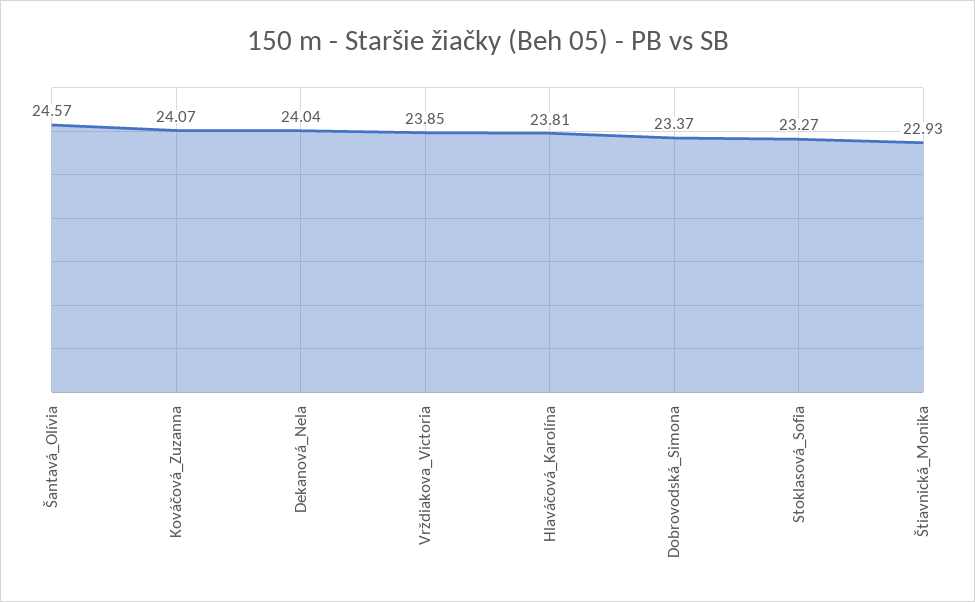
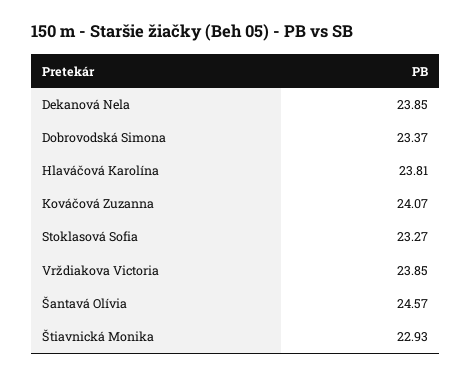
  {
    "Šantavá_Olívia": 24.57,
    "Kováčová_Zuzanna": 24.07,
-   "Dekanová_Nela": 24.04,
+   "Dekanová_Nela": 23.85,
    "Vrždiakova_Victoria": 23.85,
    "Hlaváčová_Karolína": 23.81,
    "Dobrovodská_Simona": 23.37,
    "Stoklasová_Sofia": 23.27,
    "Štiavnická_Monika": 22.93
  }

